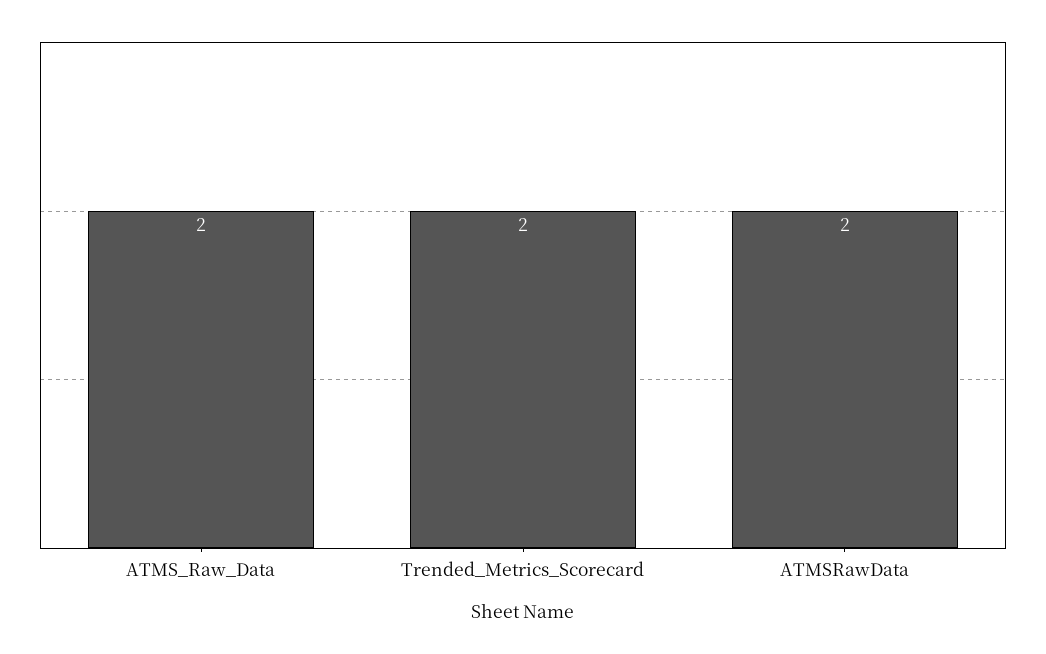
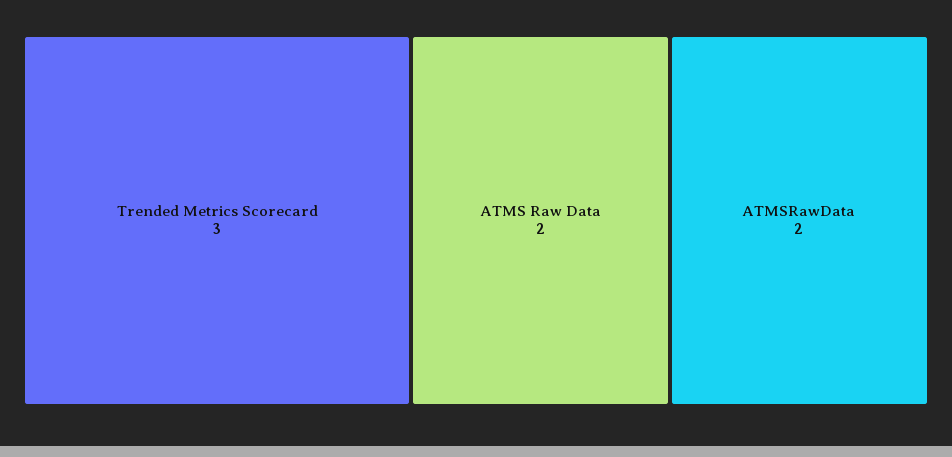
  {
    "ATMS_Raw_Data": 2,
-   "Trended_Metrics_Scorecard": 2,
+   "Trended_Metrics_Scorecard": 3,
    "ATMSRawData": 2
  }

